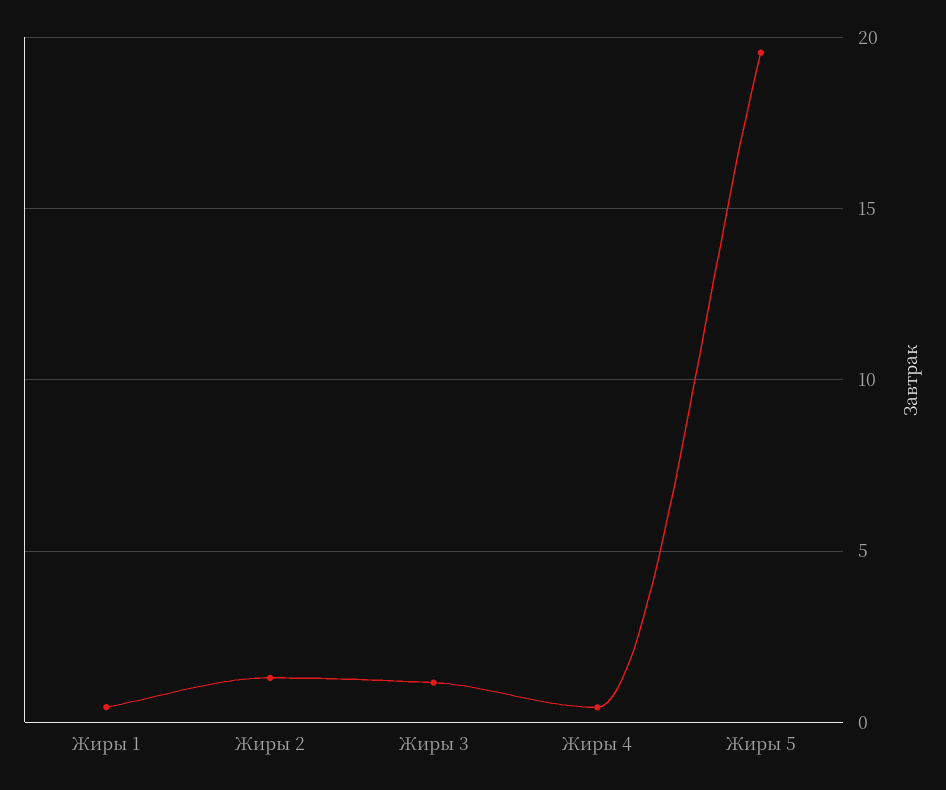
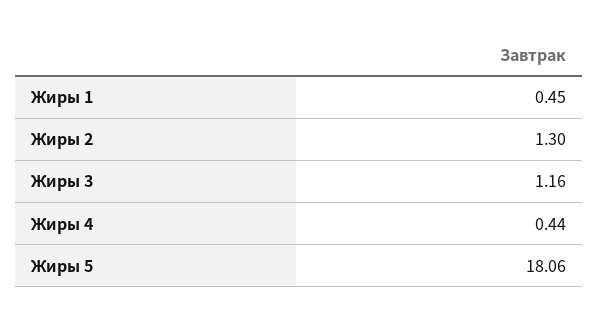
  {
    "Жиры 1": 0.45,
    "Жиры 2": 1.3,
    "Жиры 3": 1.16,
    "Жиры 4": 0.44,
-   "Жиры 5": 19.5
+   "Жиры 5": 18.06
  }

